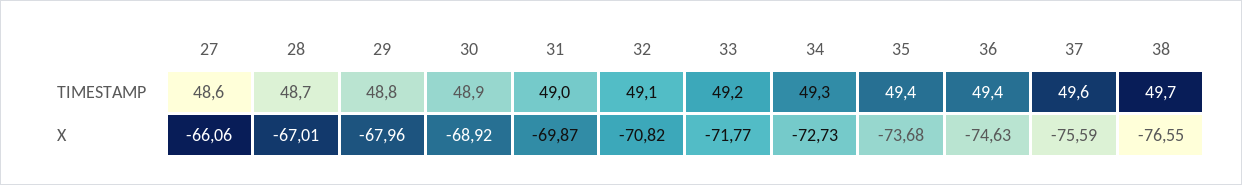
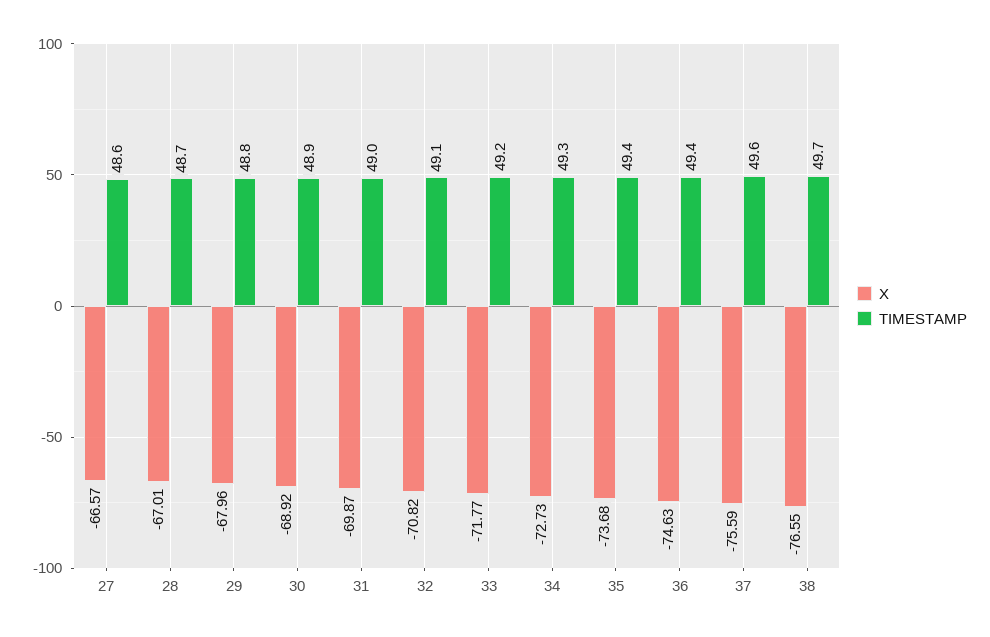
  {
    "TIMESTAMP": {
      "27": 48.6,
      "28": 48.7,
      "29": 48.8,
      "30": 48.9,
      "31": 49,
      "32": 49.1,
      "33": 49.2,
      "34": 49.3,
      "35": 49.4,
      "36": 49.4,
      "37": 49.6,
      "38": 49.7
    },
    "X": {
-     "27": -66.06,
+     "27": -66.57,
      "28": -67.01,
      "29": -67.96,
      "30": -68.92,
      "31": -69.87,
      "32": -70.82,
      "33": -71.77,
      "34": -72.73,
      "35": -73.68,
      "36": -74.63,
      "37": -75.59,
      "38": -76.55
    }
  }

